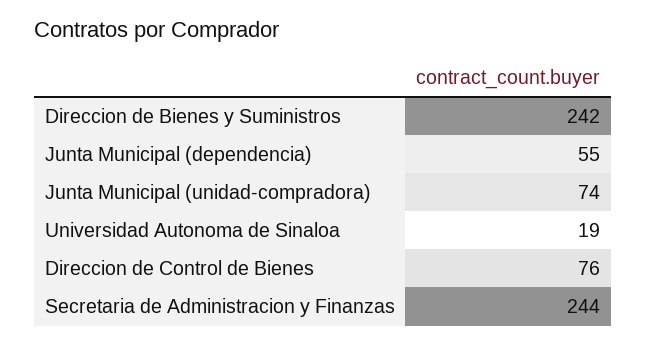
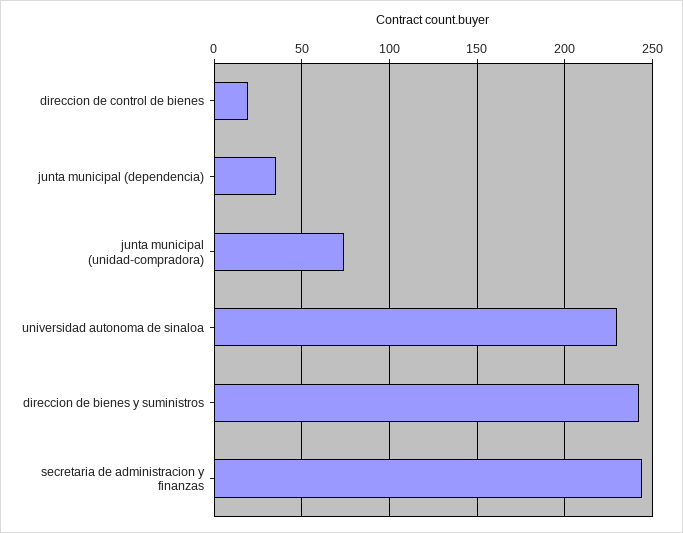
  {
    "Direccion de Bienes y Suministros": 242,
-   "Junta Municipal (dependencia)": 55,
+   "Junta Municipal (dependencia)": 35,
    "Junta Municipal (unidad-compradora)": 74,
-   "Universidad Autonoma de Sinaloa": 19,
+   "Universidad Autonoma de Sinaloa": 230,
-   "Direccion de Control de Bienes": 76,
+   "Direccion de Control de Bienes": 20,
    "Secretaria de Administracion y Finanzas": 244
  }

